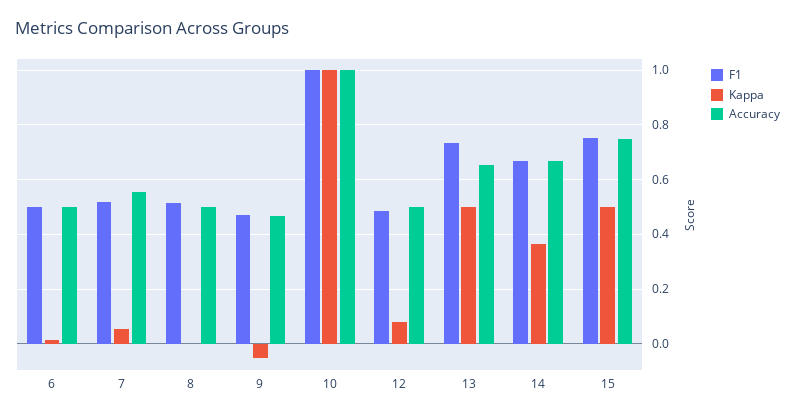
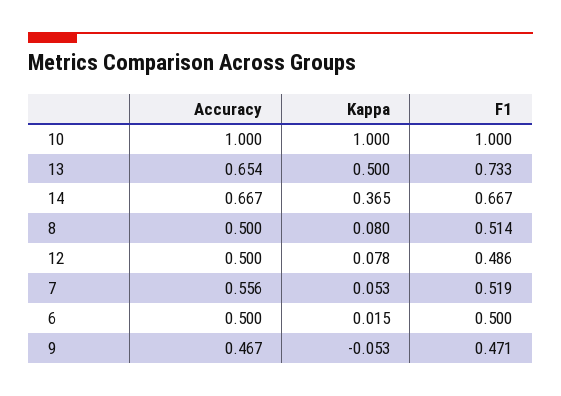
  {
    "F1": {
      "6": 0.5,
      "7": 0.519,
      "8": 0.514,
      "9": 0.471,
      "10": 1,
      "12": 0.486,
      "13": 0.733,
-     "14": 0.667,
+     "14": 0.667
-     "15": 0.75
    },
    "Kappa": {
      "6": 0.015,
      "7": 0.053,
-     "8": 0,
+     "8": 0.08,
      "9": -0.053,
      "10": 1,
      "12": 0.078,
      "13": 0.5,
-     "14": 0.365,
+     "14": 0.365
-     "15": 0.5
    },
    "Accuracy": {
      "6": 0.5,
      "7": 0.556,
      "8": 0.5,
      "9": 0.467,
      "10": 1,
      "12": 0.5,
      "13": 0.654,
-     "14": 0.667,
+     "14": 0.667
-     "15": 0.75
    }
  }

